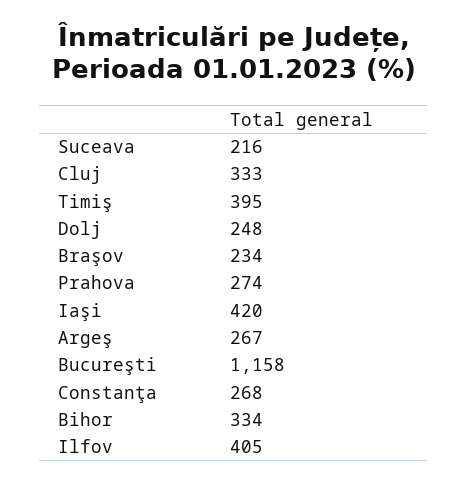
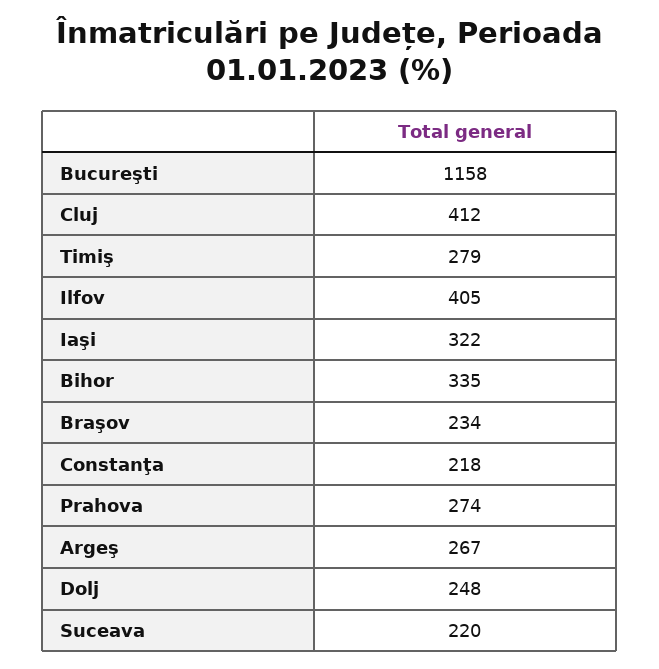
  {
-   "Suceava": 216,
+   "Suceava": 220,
-   "Cluj": 333,
+   "Cluj": 412,
-   "Timiş": 395,
+   "Timiş": 279,
    "Dolj": 248,
    "Braşov": 234,
    "Prahova": 274,
-   "Iaşi": 420,
+   "Iaşi": 322,
    "Argeş": 267,
    "Bucureşti": 1158,
-   "Constanţa": 268,
+   "Constanţa": 218,
-   "Bihor": 334,
+   "Bihor": 335,
    "Ilfov": 405
  }

